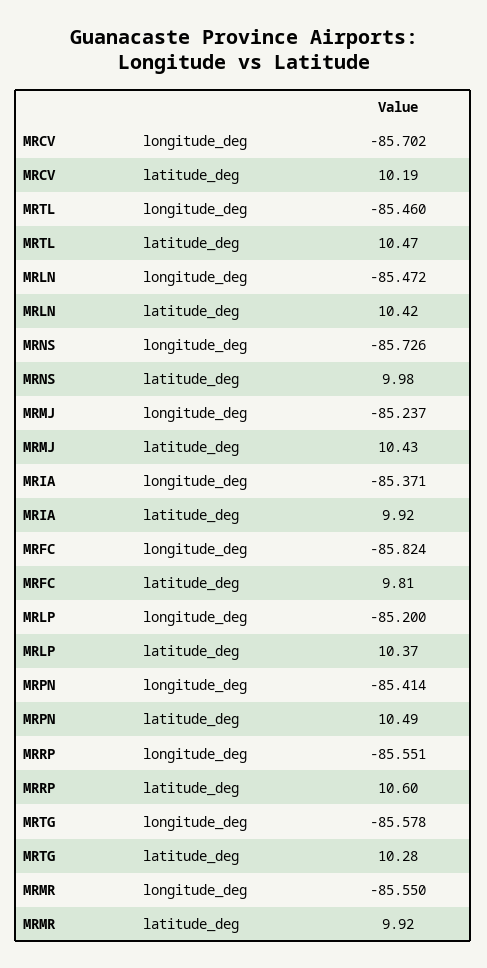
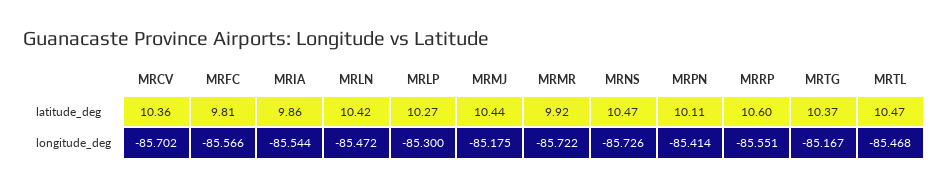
  {
    "MRCV": {
      "longitude_deg": -85.702,
-     "latitude_deg": 10.19
+     "latitude_deg": 10.36
    },
    "MRTL": {
-     "longitude_deg": -85.46,
+     "longitude_deg": -85.468,
      "latitude_deg": 10.47
    },
    "MRLN": {
      "longitude_deg": -85.472,
      "latitude_deg": 10.42
    },
    "MRNS": {
      "longitude_deg": -85.726,
-     "latitude_deg": 9.98
+     "latitude_deg": 10.47
    },
    "MRMJ": {
-     "longitude_deg": -85.237,
+     "longitude_deg": -85.175,
-     "latitude_deg": 10.43
+     "latitude_deg": 10.44
    },
    "MRIA": {
-     "longitude_deg": -85.371,
+     "longitude_deg": -85.544,
-     "latitude_deg": 9.92
+     "latitude_deg": 9.86
    },
    "MRFC": {
-     "longitude_deg": -85.824,
+     "longitude_deg": -85.566,
      "latitude_deg": 9.81
    },
    "MRLP": {
-     "longitude_deg": -85.2,
+     "longitude_deg": -85.3,
-     "latitude_deg": 10.37
+     "latitude_deg": 10.27
    },
    "MRPN": {
      "longitude_deg": -85.414,
-     "latitude_deg": 10.49
+     "latitude_deg": 10.11
    },
    "MRRP": {
      "longitude_deg": -85.551,
      "latitude_deg": 10.6
    },
    "MRTG": {
-     "longitude_deg": -85.578,
+     "longitude_deg": -85.167,
-     "latitude_deg": 10.28
+     "latitude_deg": 10.37
    },
    "MRMR": {
-     "longitude_deg": -85.55,
+     "longitude_deg": -85.722,
      "latitude_deg": 9.92
    }
  }

